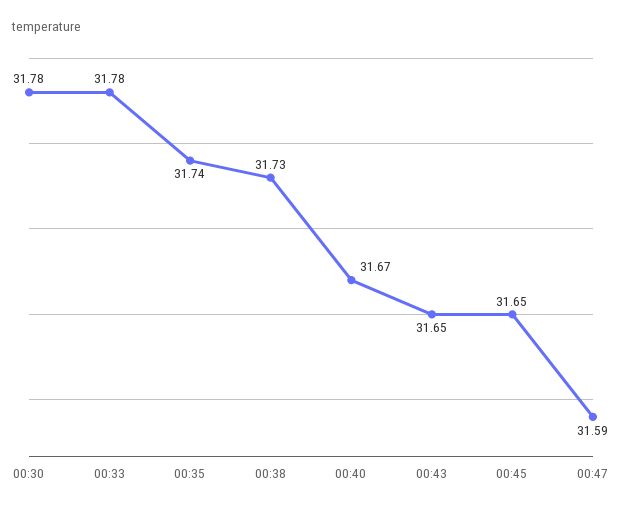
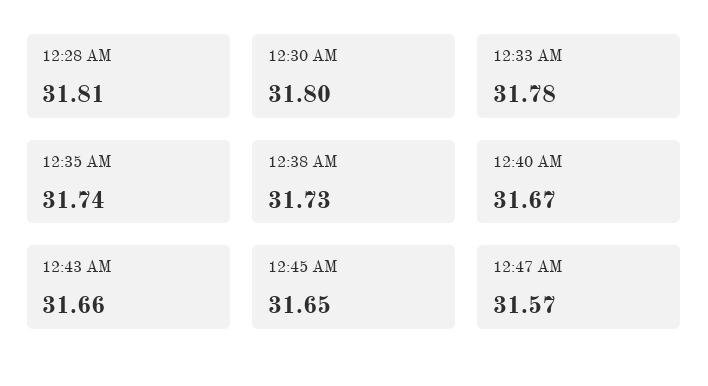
  {
-   "00:30": 31.78,
+   "00:30": 31.8,
    "00:33": 31.78,
    "00:35": 31.74,
    "00:38": 31.73,
    "00:40": 31.67,
-   "00:43": 31.65,
+   "00:43": 31.66,
    "00:45": 31.65,
-   "00:47": 31.59
+   "00:47": 31.57,
+   "12:28 AM": 31.81
  }

